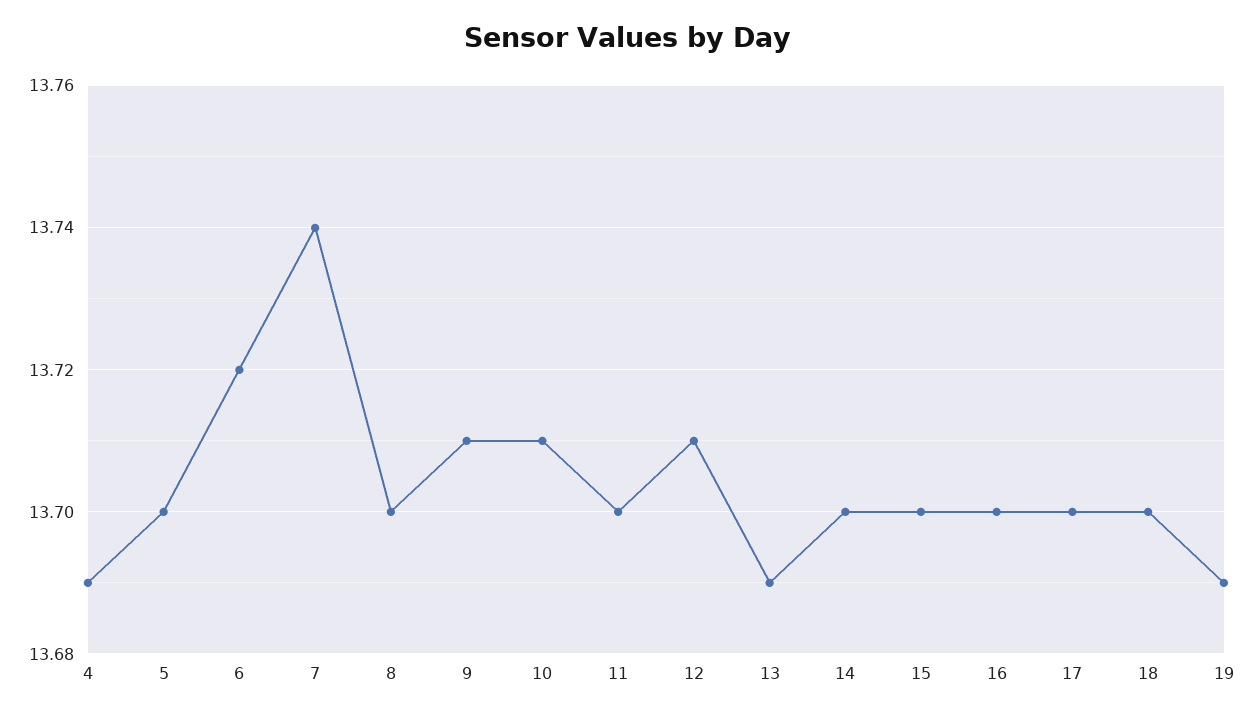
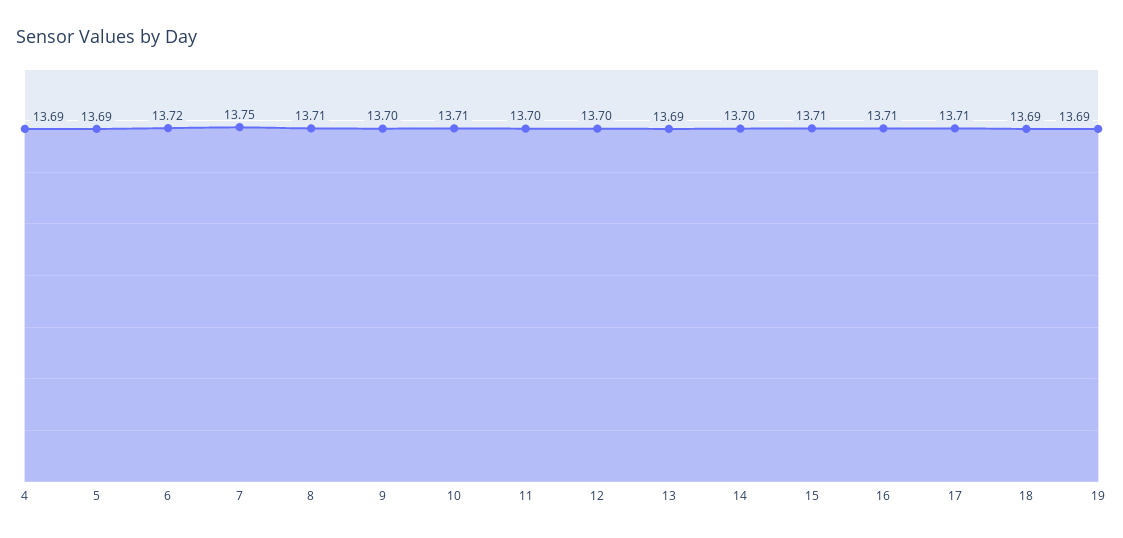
  {
    "4": 13.69,
-   "5": 13.7,
+   "5": 13.69,
    "6": 13.72,
-   "7": 13.74,
+   "7": 13.75,
-   "8": 13.7,
+   "8": 13.71,
-   "9": 13.71,
+   "9": 13.7,
    "10": 13.71,
    "11": 13.7,
-   "12": 13.71,
+   "12": 13.7,
    "13": 13.69,
    "14": 13.7,
-   "15": 13.7,
+   "15": 13.71,
-   "16": 13.7,
+   "16": 13.71,
-   "17": 13.7,
+   "17": 13.71,
-   "18": 13.7,
+   "18": 13.69,
    "19": 13.69
  }

